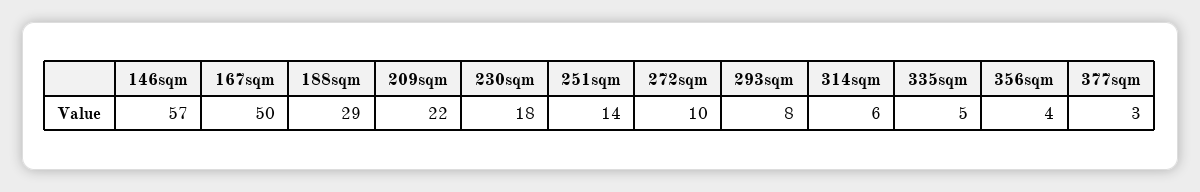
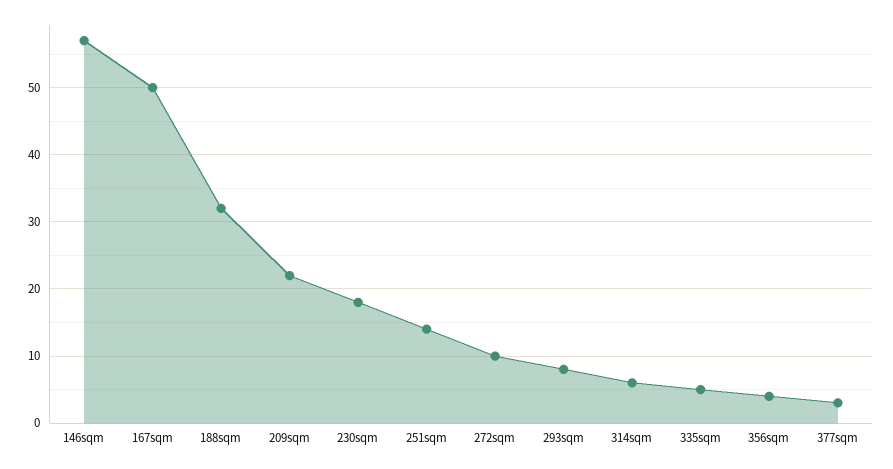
  {
    "146sqm": 57,
    "167sqm": 50,
-   "188sqm": 29,
+   "188sqm": 32,
    "209sqm": 22,
    "230sqm": 18,
    "251sqm": 14,
    "272sqm": 10,
    "293sqm": 8,
    "314sqm": 6,
    "335sqm": 5,
    "356sqm": 4,
    "377sqm": 3
  }

